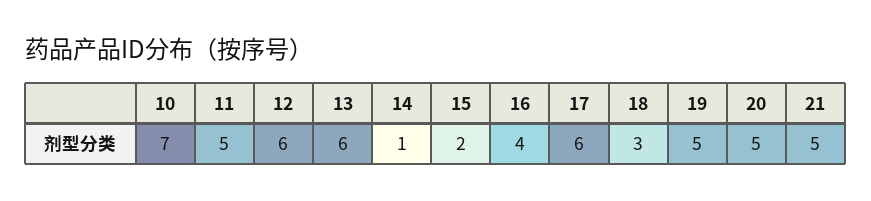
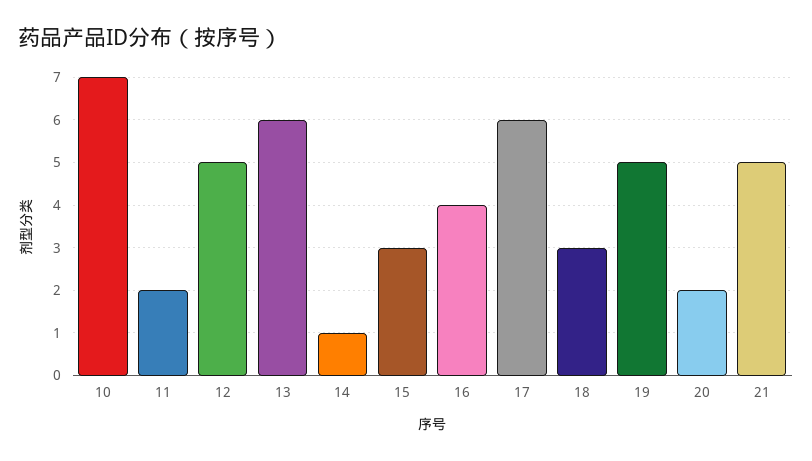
  {
    "10": 7,
-   "11": 5,
+   "11": 2,
-   "12": 6,
+   "12": 5,
    "13": 6,
    "14": 1,
-   "15": 2,
+   "15": 3,
    "16": 4,
    "17": 6,
    "18": 3,
    "19": 5,
-   "20": 5,
+   "20": 2,
    "21": 5
  }

